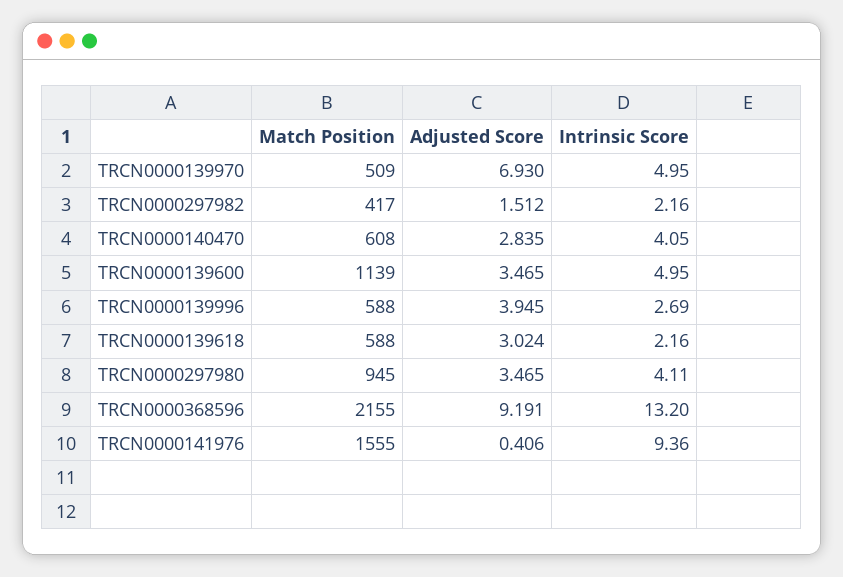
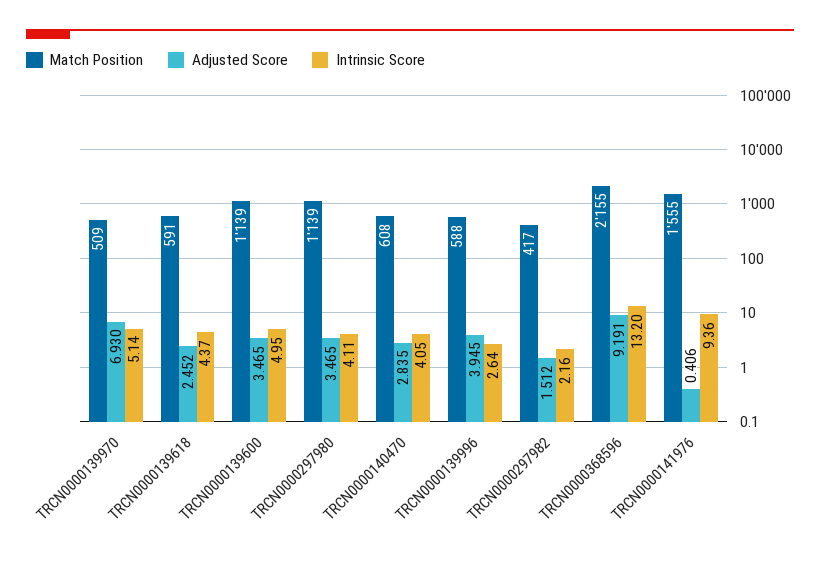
  {
    "Match Position": {
      "TRCN0000139970": 509,
      "TRCN0000297982": 417,
      "TRCN0000140470": 608,
      "TRCN0000139600": 1139,
      "TRCN0000139996": 588,
-     "TRCN0000139618": 588,
+     "TRCN0000139618": 591,
-     "TRCN0000297980": 945,
+     "TRCN0000297980": 1139,
      "TRCN0000368596": 2155,
      "TRCN0000141976": 1555
    },
    "Adjusted Score": {
      "TRCN0000139970": 6.93,
      "TRCN0000297982": 1.512,
      "TRCN0000140470": 2.835,
      "TRCN0000139600": 3.465,
      "TRCN0000139996": 3.945,
-     "TRCN0000139618": 3.024,
+     "TRCN0000139618": 2.452,
      "TRCN0000297980": 3.465,
      "TRCN0000368596": 9.191,
      "TRCN0000141976": 0.406
    },
    "Intrinsic Score": {
-     "TRCN0000139970": 4.95,
+     "TRCN0000139970": 5.14,
      "TRCN0000297982": 2.16,
      "TRCN0000140470": 4.05,
      "TRCN0000139600": 4.95,
-     "TRCN0000139996": 2.69,
+     "TRCN0000139996": 2.64,
-     "TRCN0000139618": 2.16,
+     "TRCN0000139618": 4.37,
      "TRCN0000297980": 4.11,
      "TRCN0000368596": 13.2,
      "TRCN0000141976": 9.36
    }
  }

